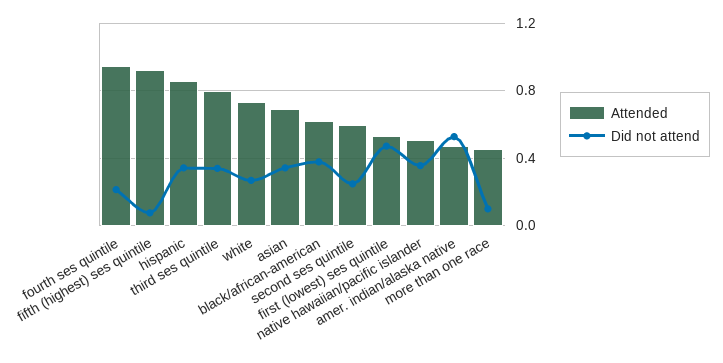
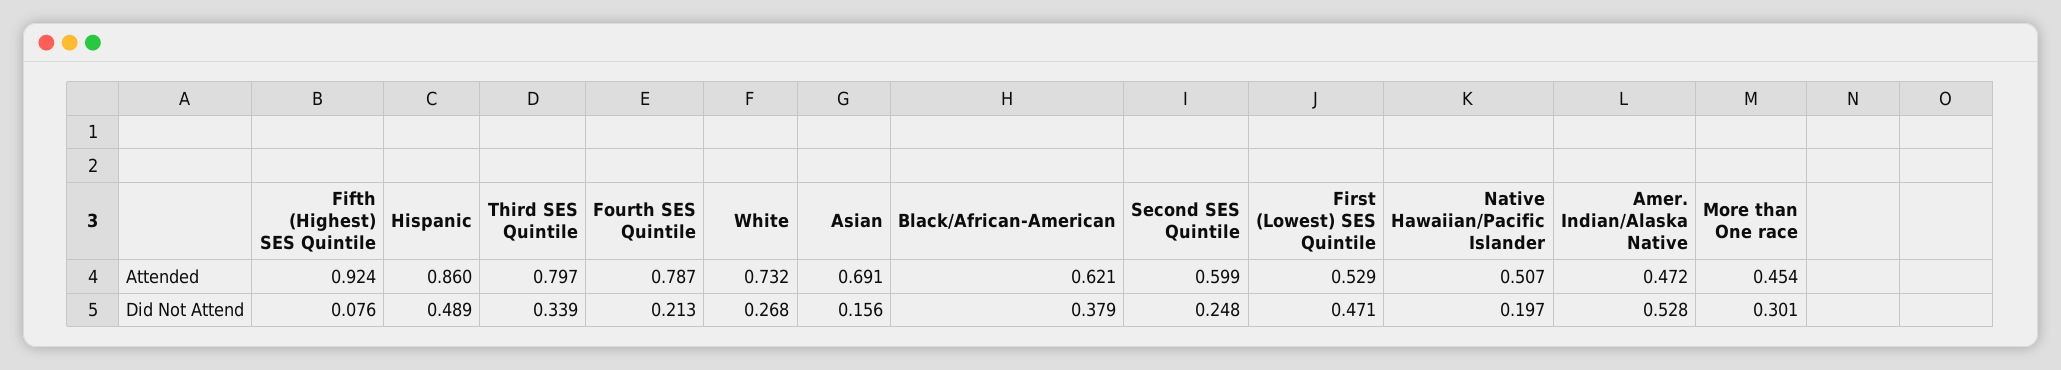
  {
    "Attended": {
-     "fourth ses quintile": 0.95,
+     "fourth ses quintile": 0.787,
      "fifth (highest) ses quintile": 0.924,
      "hispanic": 0.86,
      "third ses quintile": 0.797,
      "white": 0.732,
      "asian": 0.691,
      "black/african-american": 0.621,
      "second ses quintile": 0.599,
      "first (lowest) ses quintile": 0.529,
      "native hawaiian/pacific islander": 0.507,
      "amer. indian/alaska native": 0.472,
      "more than one race": 0.454
    },
    "Did not attend": {
      "fourth ses quintile": 0.213,
      "fifth (highest) ses quintile": 0.076,
-     "hispanic": 0.35,
+     "hispanic": 0.489,
      "third ses quintile": 0.339,
      "white": 0.268,
-     "asian": 0.35,
+     "asian": 0.156,
      "black/african-american": 0.379,
      "second ses quintile": 0.248,
      "first (lowest) ses quintile": 0.471,
-     "native hawaiian/pacific islander": 0.35,
+     "native hawaiian/pacific islander": 0.197,
      "amer. indian/alaska native": 0.528,
-     "more than one race": 0.1
+     "more than one race": 0.301
    }
  }

